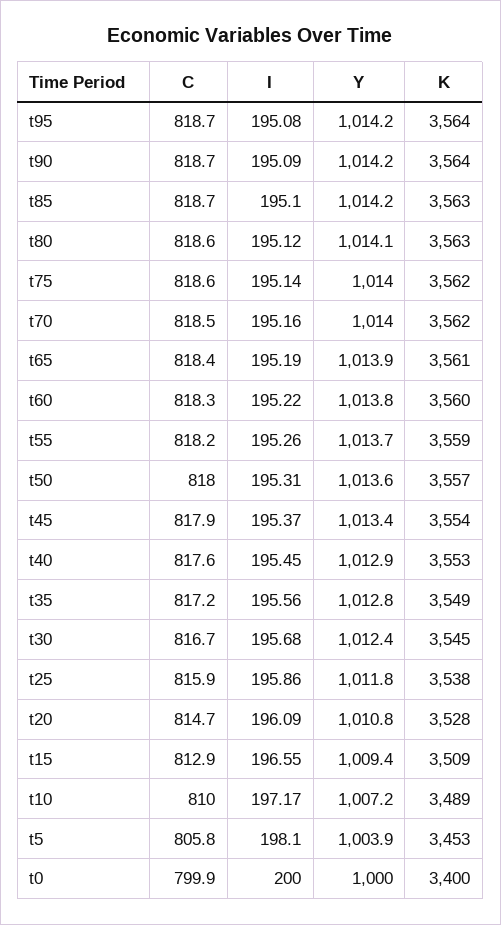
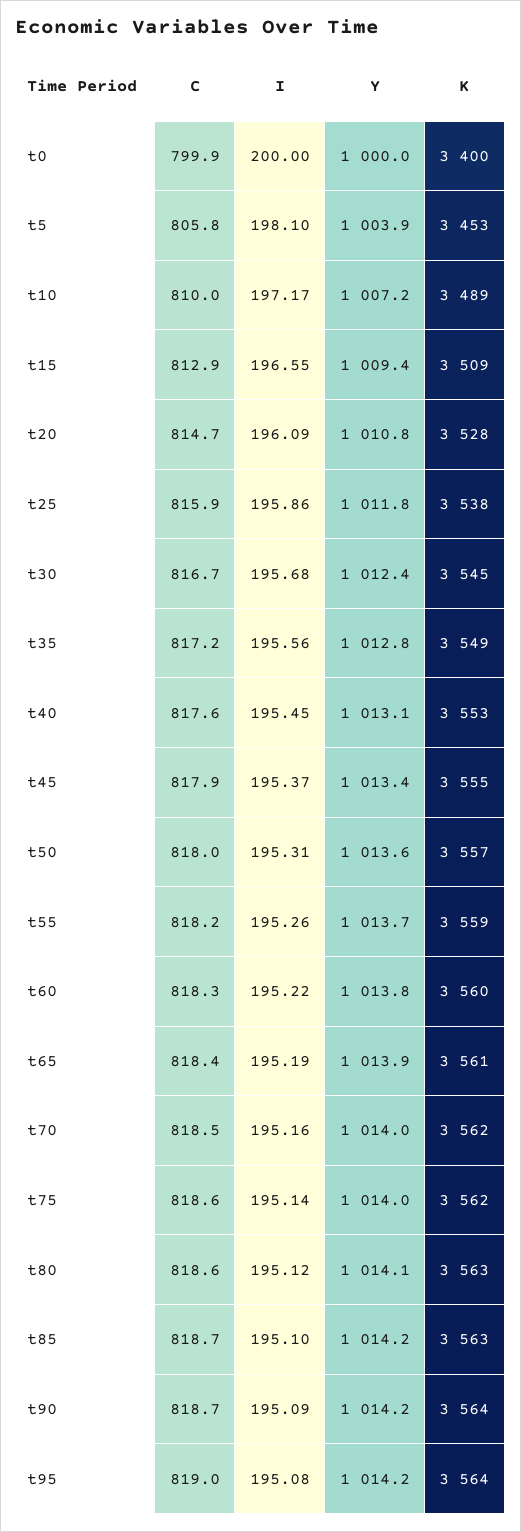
  {
    "C": {
-     "t95": 818.7,
+     "t95": 819,
      "t90": 818.7,
      "t85": 818.7,
      "t80": 818.6,
      "t75": 818.6,
      "t70": 818.5,
      "t65": 818.4,
      "t60": 818.3,
      "t55": 818.2,
      "t50": 818,
      "t45": 817.9,
      "t40": 817.6,
      "t35": 817.2,
      "t30": 816.7,
      "t25": 815.9,
      "t20": 814.7,
      "t15": 812.9,
      "t10": 810,
      "t5": 805.8,
      "t0": 799.9
    },
    "I": {
      "t95": 195.08,
      "t90": 195.09,
      "t85": 195.1,
      "t80": 195.12,
      "t75": 195.14,
      "t70": 195.16,
      "t65": 195.19,
      "t60": 195.22,
      "t55": 195.26,
      "t50": 195.31,
      "t45": 195.37,
      "t40": 195.45,
      "t35": 195.56,
      "t30": 195.68,
      "t25": 195.86,
      "t20": 196.09,
      "t15": 196.55,
      "t10": 197.17,
      "t5": 198.1,
      "t0": 200
    },
    "Y": {
      "t95": 1014.2,
      "t90": 1014.2,
      "t85": 1014.2,
      "t80": 1014.1,
      "t75": 1014,
      "t70": 1014,
      "t65": 1013.9,
      "t60": 1013.8,
      "t55": 1013.7,
      "t50": 1013.6,
      "t45": 1013.4,
-     "t40": 1012.9,
+     "t40": 1013.1,
      "t35": 1012.8,
      "t30": 1012.4,
      "t25": 1011.8,
      "t20": 1010.8,
      "t15": 1009.4,
      "t10": 1007.2,
      "t5": 1003.9,
      "t0": 1000
    },
    "K": {
      "t95": 3564,
      "t90": 3564,
      "t85": 3563,
      "t80": 3563,
      "t75": 3562,
      "t70": 3562,
      "t65": 3561,
      "t60": 3560,
      "t55": 3559,
      "t50": 3557,
-     "t45": 3554,
+     "t45": 3555,
      "t40": 3553,
      "t35": 3549,
      "t30": 3545,
      "t25": 3538,
      "t20": 3528,
      "t15": 3509,
      "t10": 3489,
      "t5": 3453,
      "t0": 3400
    }
  }

